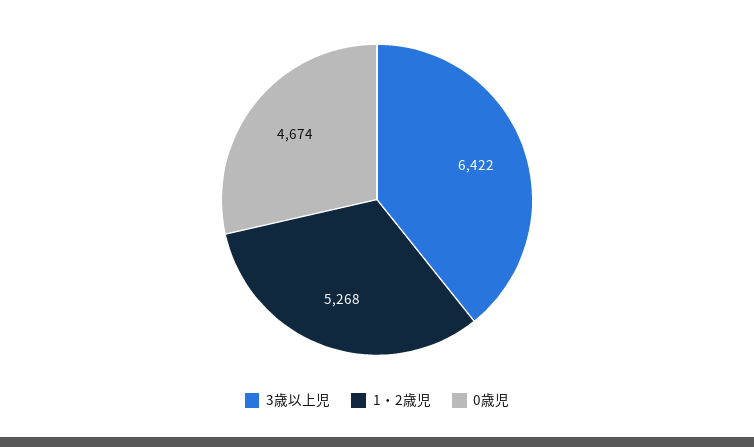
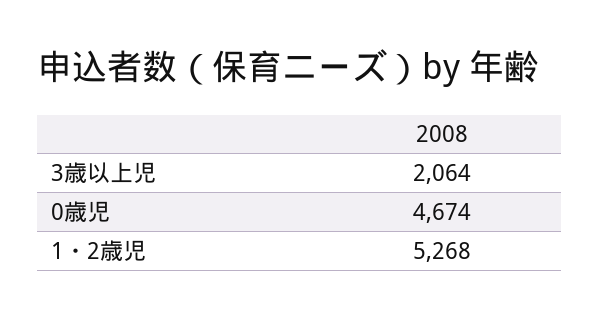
  {
-   "3歳以上児": 6422,
+   "3歳以上児": 2064,
    "1・2歳児": 5268,
    "0歳児": 4674
  }

